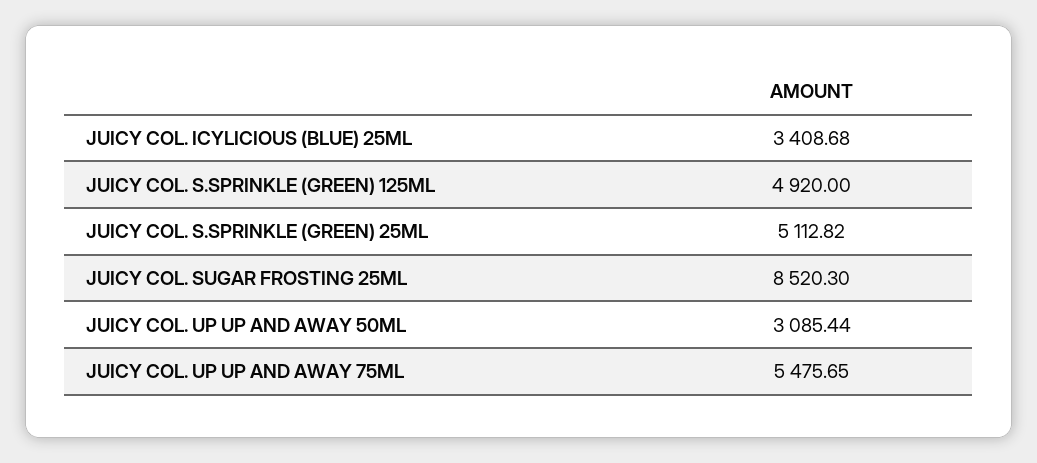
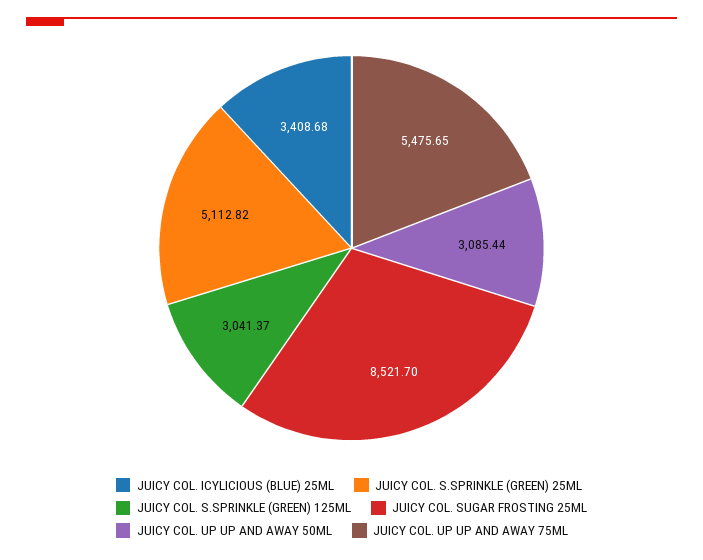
  {
    "JUICY COL. ICYLICIOUS (BLUE) 25ML": 3408.68,
-   "JUICY COL. S.SPRINKLE (GREEN) 125ML": 4920,
+   "JUICY COL. S.SPRINKLE (GREEN) 125ML": 3041.37,
    "JUICY COL. S.SPRINKLE (GREEN) 25ML": 5112.82,
-   "JUICY COL. SUGAR FROSTING 25ML": 8520.3,
+   "JUICY COL. SUGAR FROSTING 25ML": 8521.7,
    "JUICY COL. UP UP AND AWAY 50ML": 3085.44,
    "JUICY COL. UP UP AND AWAY 75ML": 5475.65
  }

